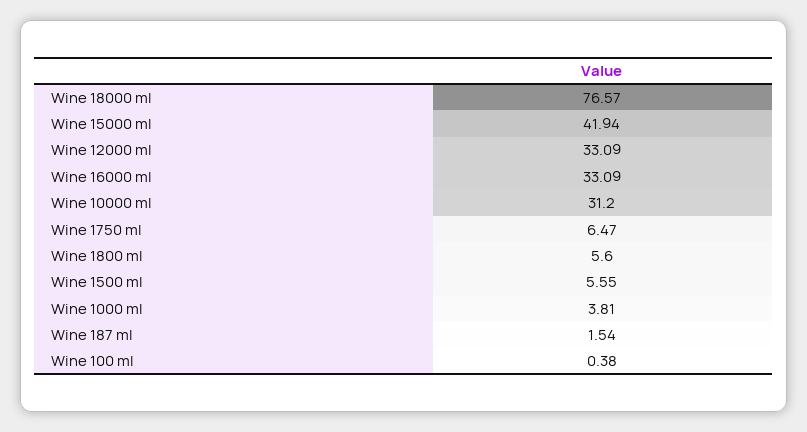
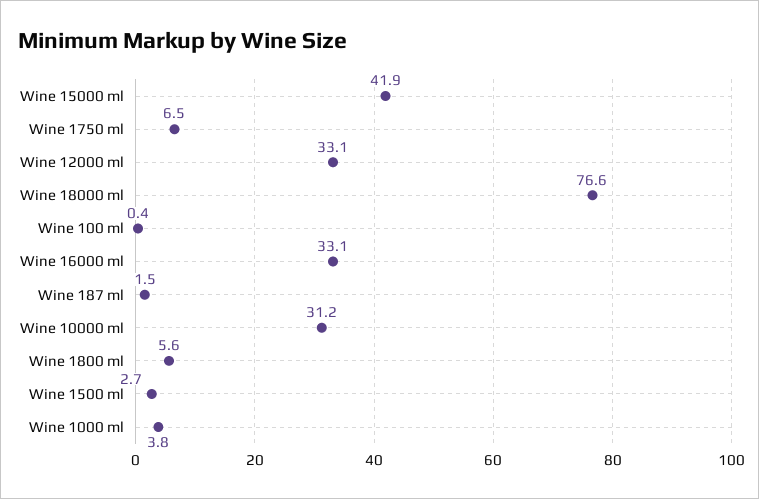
  {
    "Wine 18000 ml": 76.57,
    "Wine 15000 ml": 41.94,
    "Wine 12000 ml": 33.09,
    "Wine 16000 ml": 33.09,
    "Wine 10000 ml": 31.2,
    "Wine 1750 ml": 6.47,
    "Wine 1800 ml": 5.6,
-   "Wine 1500 ml": 5.55,
+   "Wine 1500 ml": 2.7,
    "Wine 1000 ml": 3.81,
    "Wine 187 ml": 1.54,
    "Wine 100 ml": 0.38
  }

